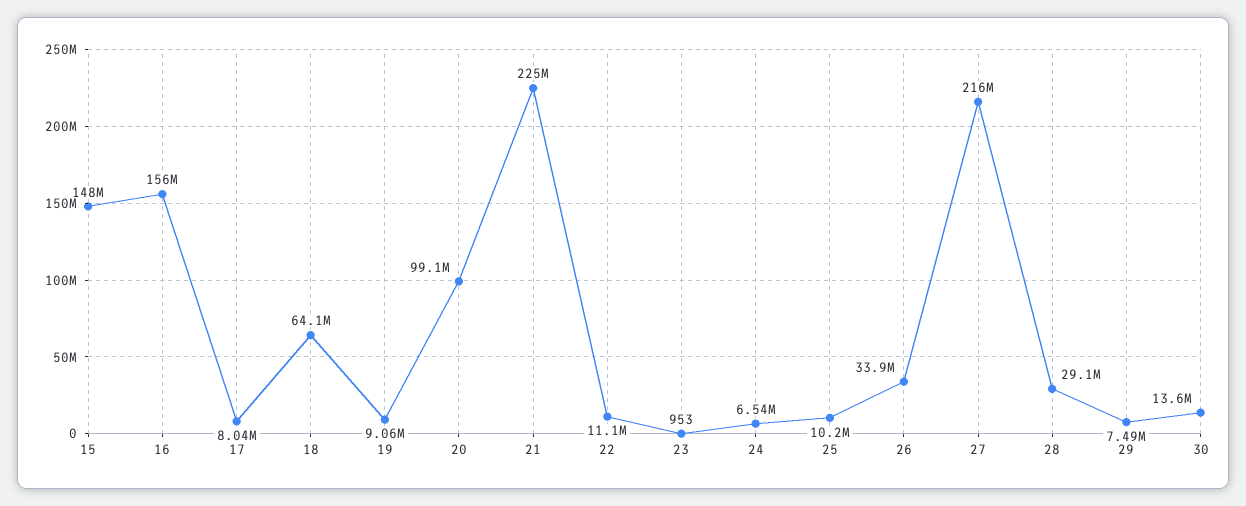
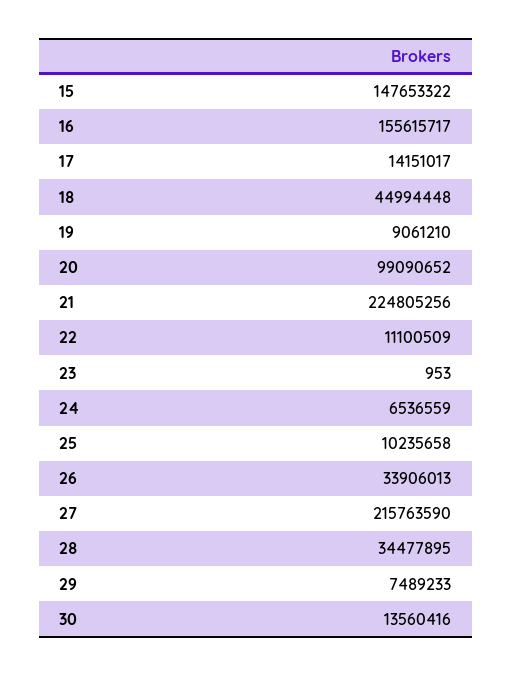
  {
    "15": 147653322,
    "16": 155615717,
-   "17": 8040000,
+   "17": 14151017,
-   "18": 64100000,
+   "18": 44994448,
    "19": 9061210,
    "20": 99090652,
    "21": 224805256,
    "22": 11100509,
    "23": 953,
    "24": 6536559,
    "25": 10235658,
    "26": 33906013,
    "27": 215763590,
-   "28": 29100000,
+   "28": 34477895,
    "29": 7489233,
    "30": 13560416
  }

